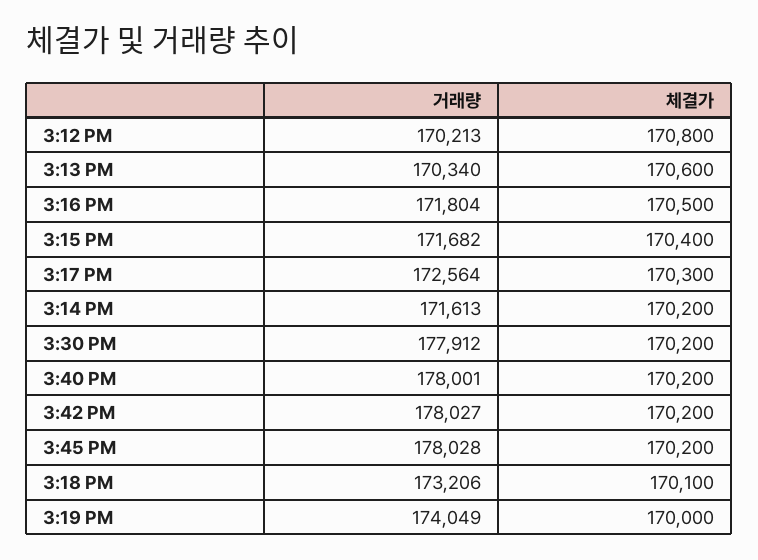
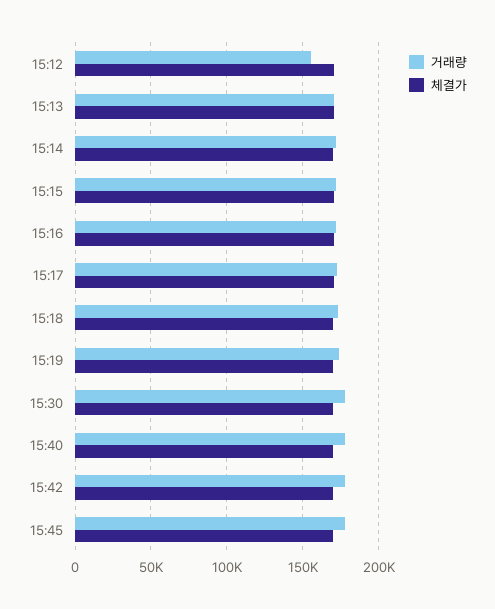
  {
    "거래량": {
-     "3:12 PM": 170213,
+     "3:12 PM": 155000,
      "3:13 PM": 170340,
      "3:16 PM": 171804,
      "3:15 PM": 171682,
      "3:17 PM": 172564,
      "3:14 PM": 171613,
      "3:30 PM": 177912,
      "3:40 PM": 178001,
      "3:42 PM": 178027,
      "3:45 PM": 178028,
      "3:18 PM": 173206,
      "3:19 PM": 174049
    },
    "체결가": {
      "3:12 PM": 170800,
      "3:13 PM": 170600,
      "3:16 PM": 170500,
      "3:15 PM": 170400,
      "3:17 PM": 170300,
      "3:14 PM": 170200,
      "3:30 PM": 170200,
      "3:40 PM": 170200,
      "3:42 PM": 170200,
      "3:45 PM": 170200,
      "3:18 PM": 170100,
      "3:19 PM": 170000
    }
  }

